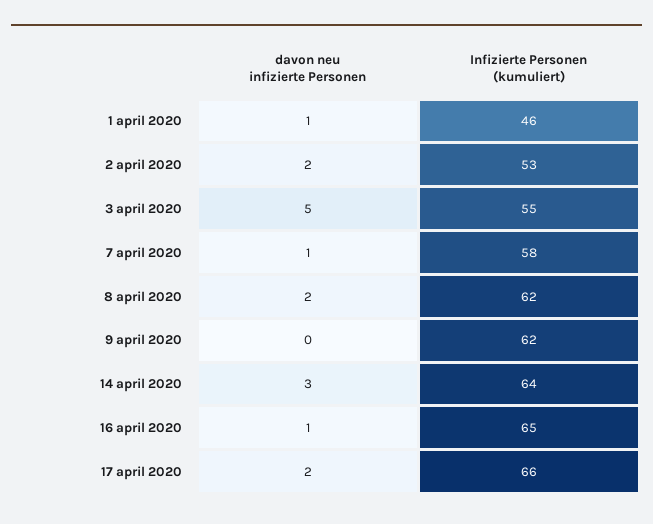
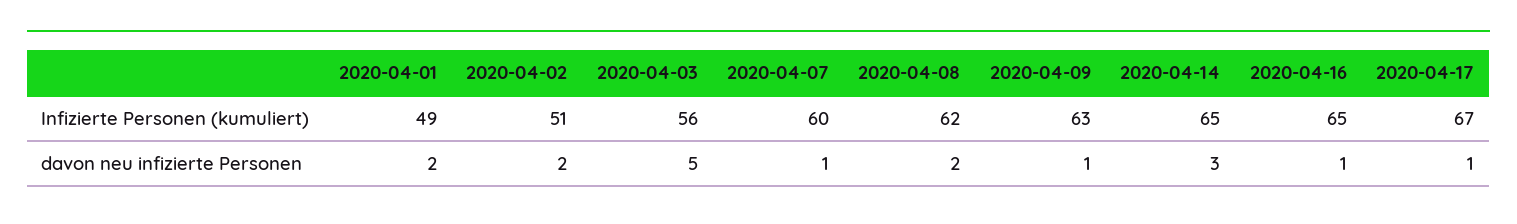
  {
    "davon neu infizierte Personen": {
-     "1 april 2020": 1,
+     "1 april 2020": 2,
      "2 april 2020": 2,
      "3 april 2020": 5,
      "7 april 2020": 1,
      "8 april 2020": 2,
-     "9 april 2020": 0,
+     "9 april 2020": 1,
      "14 april 2020": 3,
      "16 april 2020": 1,
-     "17 april 2020": 2
+     "17 april 2020": 1
    },
    "Infizierte Personen (kumuliert)": {
-     "1 april 2020": 46,
+     "1 april 2020": 49,
-     "2 april 2020": 53,
+     "2 april 2020": 51,
-     "3 april 2020": 55,
+     "3 april 2020": 56,
-     "7 april 2020": 58,
+     "7 april 2020": 60,
      "8 april 2020": 62,
-     "9 april 2020": 62,
+     "9 april 2020": 63,
-     "14 april 2020": 64,
+     "14 april 2020": 65,
      "16 april 2020": 65,
-     "17 april 2020": 66
+     "17 april 2020": 67
    }
  }

